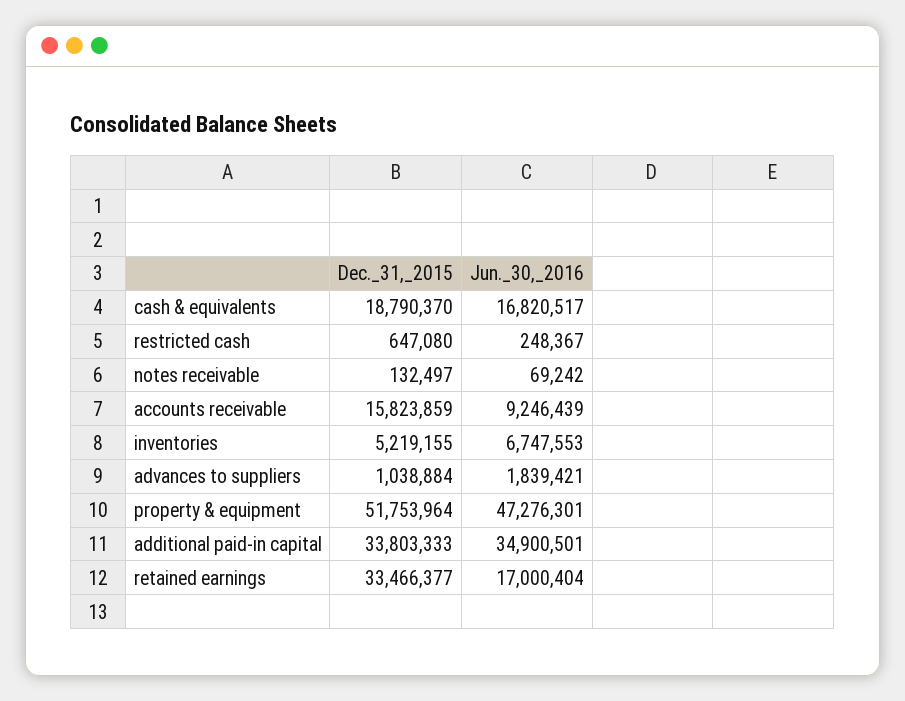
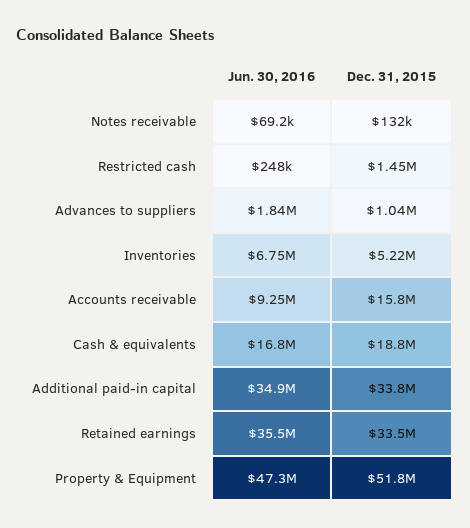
  {
    "Dec._31,_2015": {
      "cash & equivalents": 18790370,
-     "restricted cash": 647080,
+     "restricted cash": 1450000,
      "notes receivable": 132497,
      "accounts receivable": 15823859,
      "inventories": 5219155,
      "advances to suppliers": 1038884,
      "property & equipment": 51753964,
      "additional paid-in capital": 33803333,
      "retained earnings": 33466377
    },
    "Jun._30,_2016": {
      "cash & equivalents": 16820517,
      "restricted cash": 248367,
      "notes receivable": 69242,
      "accounts receivable": 9246439,
      "inventories": 6747553,
      "advances to suppliers": 1839421,
      "property & equipment": 47276301,
      "additional paid-in capital": 34900501,
-     "retained earnings": 17000404
+     "retained earnings": 35500000
    }
  }

